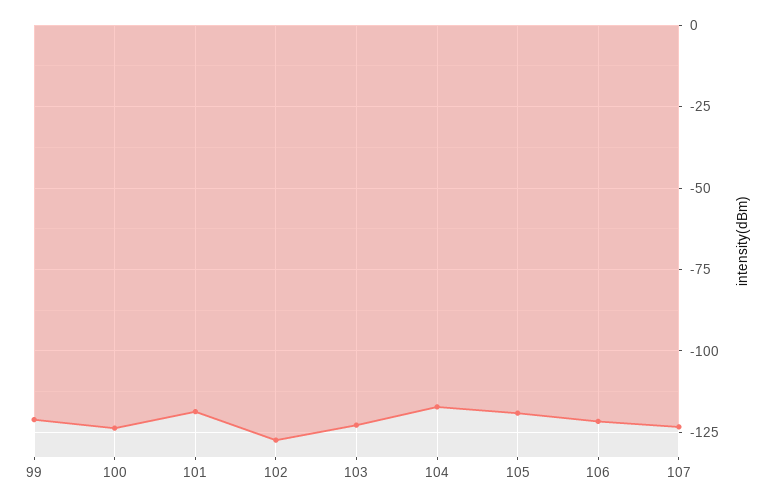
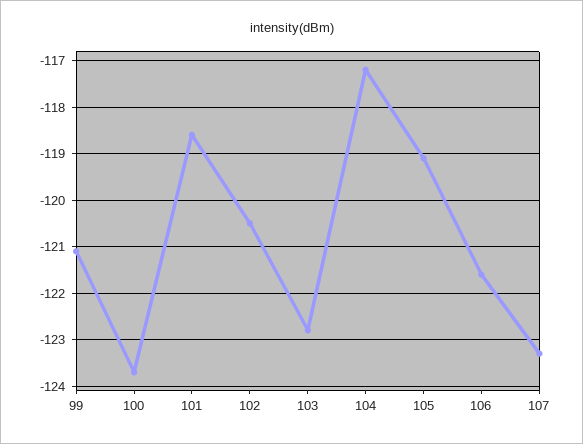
  {
    "99": -121,
    "100": -123.5,
    "101": -118.5,
-   "102": -127.5,
+   "102": -120.5,
    "103": -123,
    "104": -117,
    "105": -119,
    "106": -121.5,
    "107": -123.5
  }

